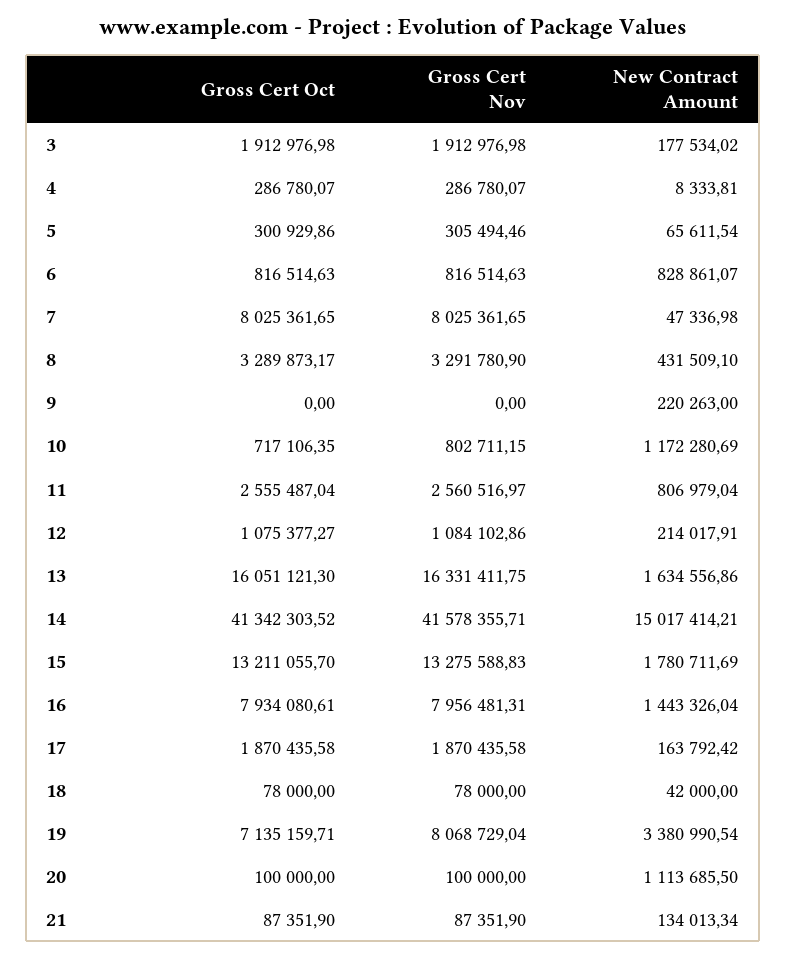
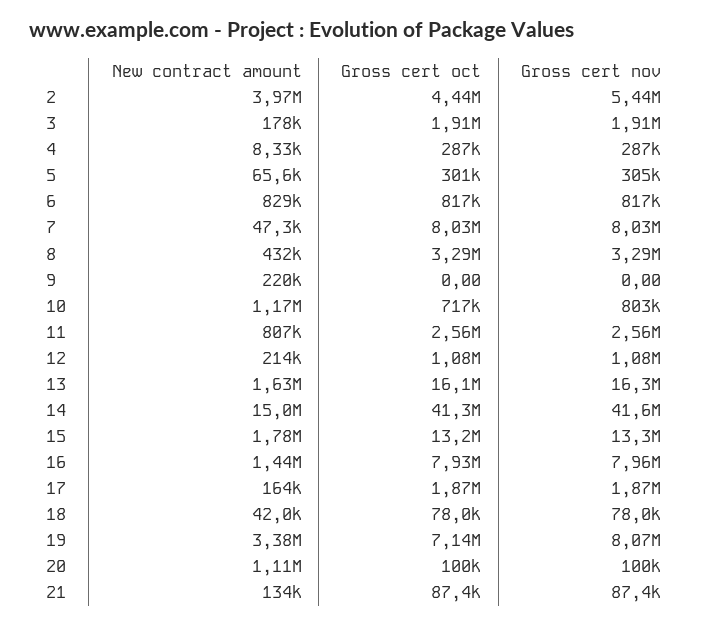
  {
    "Gross Cert Oct": {
      "3": 1912976.98,
      "4": 286780.07,
      "5": 300929.86,
      "6": 816514.63,
      "7": 8025361.65,
      "8": 3289873.17,
      "9": 0,
      "10": 717106.35,
      "11": 2555487.04,
      "12": 1075377.27,
      "13": 16051121.3,
      "14": 41342303.52,
      "15": 13211055.7,
      "16": 7934080.61,
      "17": 1870435.58,
      "18": 78000,
      "19": 7135159.71,
      "20": 100000,
-     "21": 87351.9
+     "21": 87351.9,
+     "2": 4440000
    },
    "Gross Cert Nov": {
      "3": 1912976.98,
      "4": 286780.07,
      "5": 305494.46,
      "6": 816514.63,
      "7": 8025361.65,
      "8": 3291780.9,
      "9": 0,
      "10": 802711.15,
      "11": 2560516.97,
      "12": 1084102.86,
      "13": 16331411.75,
      "14": 41578355.71,
      "15": 13275588.83,
      "16": 7956481.31,
      "17": 1870435.58,
      "18": 78000,
      "19": 8068729.04,
      "20": 100000,
-     "21": 87351.9
+     "21": 87351.9,
+     "2": 5440000
    },
    "New Contract Amount": {
      "3": 177534.02,
      "4": 8333.81,
      "5": 65611.54,
      "6": 828861.07,
      "7": 47336.98,
      "8": 431509.1,
      "9": 220263,
      "10": 1172280.69,
      "11": 806979.04,
      "12": 214017.91,
      "13": 1634556.86,
      "14": 15017414.21,
      "15": 1780711.69,
      "16": 1443326.04,
      "17": 163792.42,
      "18": 42000,
      "19": 3380990.54,
      "20": 1113685.5,
-     "21": 134013.34
+     "21": 134013.34,
+     "2": 3970000
    }
  }

